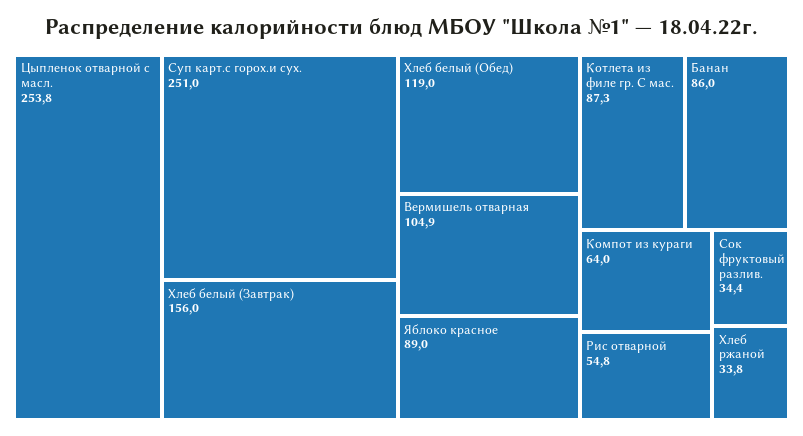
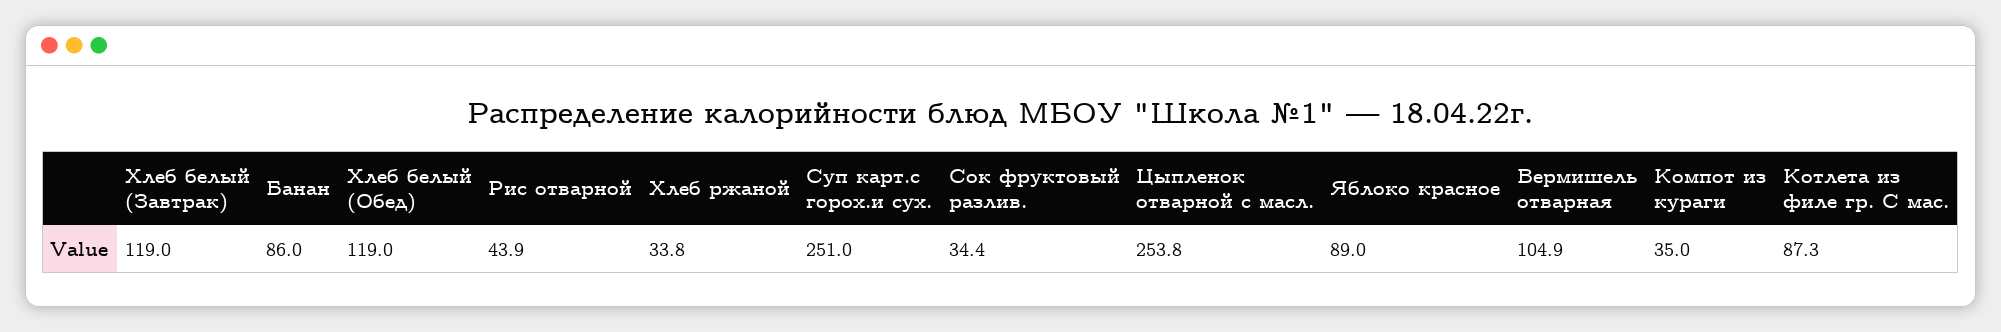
  {
    "Цыпленок отварной с масл.": 253.8,
    "Суп карт.с горох.и сух.": 251,
-   "Хлеб белый (Завтрак)": 156,
+   "Хлеб белый (Завтрак)": 119,
    "Хлеб белый (Обед)": 119,
    "Вермишель отварная": 104.9,
    "Яблоко красное": 89,
    "Котлета из филе гр. С мас.": 87.3,
    "Банан": 86,
-   "Компот из кураги": 64,
+   "Компот из кураги": 35,
-   "Рис отварной": 54.8,
+   "Рис отварной": 43.9,
    "Сок фруктовый разлив.": 34.4,
    "Хлеб ржаной": 33.8
  }

